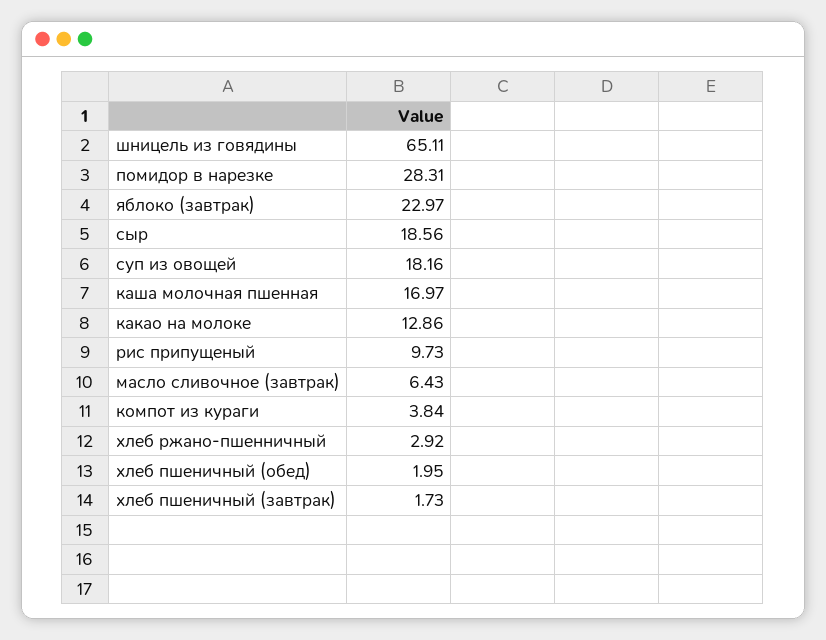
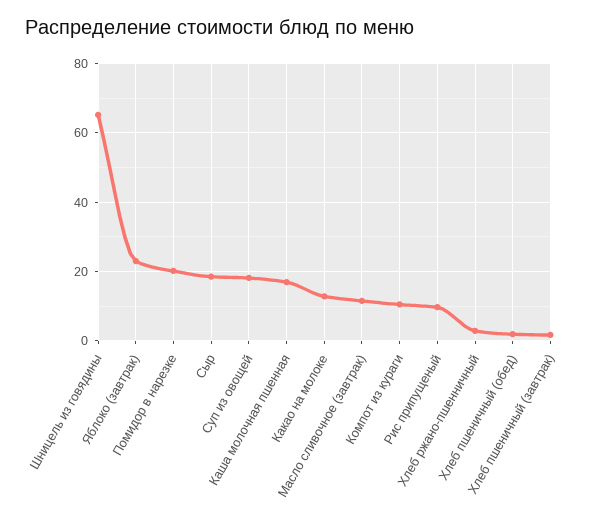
  {
    "шницель из говядины": 65.11,
-   "помидор в нарезке": 28.31,
+   "помидор в нарезке": 20,
    "яблоко (завтрак)": 22.97,
    "сыр": 18.56,
    "суп из овощей": 18.16,
    "каша молочная пшенная": 16.97,
    "какао на молоке": 12.86,
    "рис припущеный": 9.73,
-   "масло сливочное (завтрак)": 6.43,
+   "масло сливочное (завтрак)": 12,
-   "компот из кураги": 3.84,
+   "компот из кураги": 10,
    "хлеб ржано-пшенничный": 2.92,
    "хлеб пшеничный (обед)": 1.95,
    "хлеб пшеничный (завтрак)": 1.73
  }

